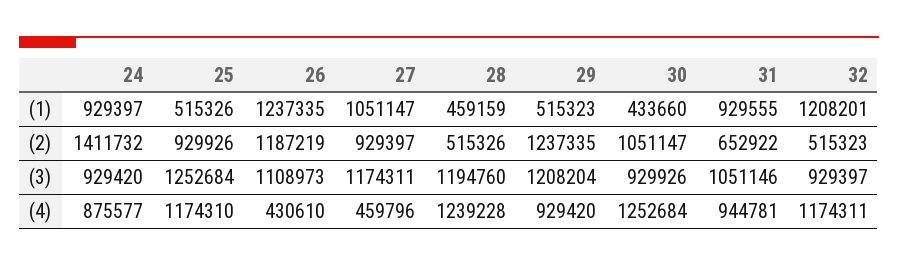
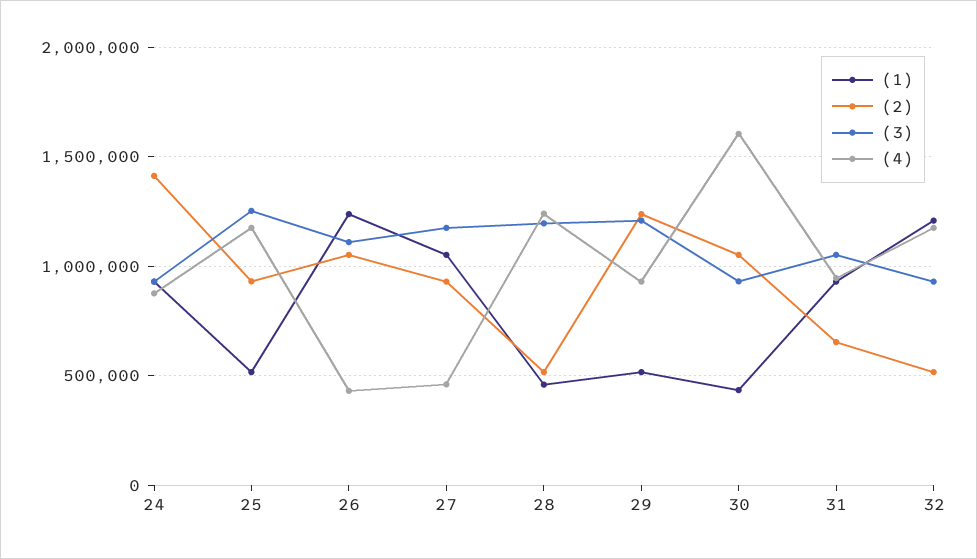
  {
    "(1)": {
      "24": 929397,
      "25": 515326,
      "26": 1237335,
      "27": 1051147,
      "28": 459159,
      "29": 515323,
      "30": 433660,
      "31": 929555,
      "32": 1208201
    },
    "(2)": {
      "24": 1411732,
      "25": 929926,
-     "26": 1187219,
+     "26": 1050000,
      "27": 929397,
      "28": 515326,
      "29": 1237335,
      "30": 1051147,
      "31": 652922,
      "32": 515323
    },
    "(3)": {
      "24": 929420,
      "25": 1252684,
      "26": 1108973,
      "27": 1174311,
      "28": 1194760,
      "29": 1208204,
      "30": 929926,
      "31": 1051146,
      "32": 929397
    },
    "(4)": {
      "24": 875577,
      "25": 1174310,
      "26": 430610,
      "27": 459796,
      "28": 1239228,
      "29": 929420,
-     "30": 1252684,
+     "30": 1600000,
      "31": 944781,
      "32": 1174311
    }
  }

